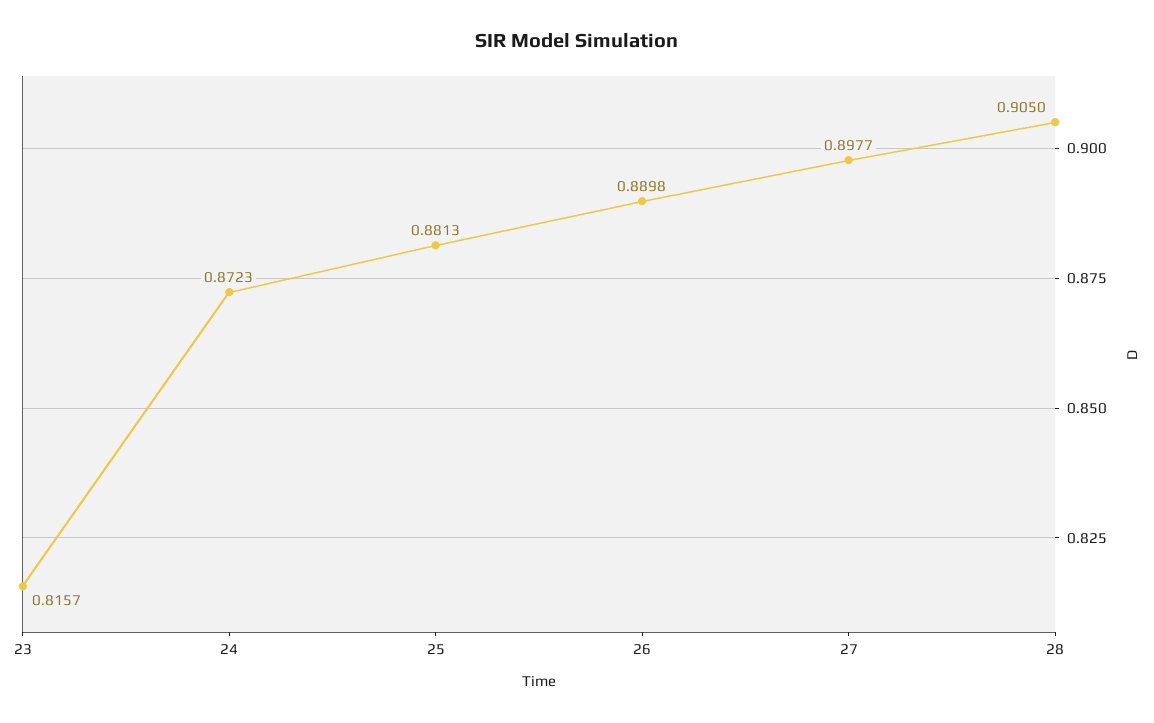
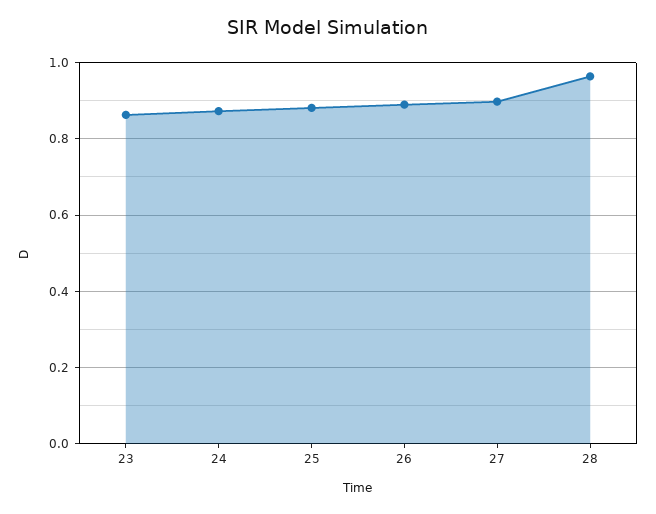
  {
-   "23": 0.8157,
+   "23": 0.86,
    "24": 0.8723,
    "25": 0.8813,
    "26": 0.8898,
    "27": 0.8977,
-   "28": 0.905
+   "28": 0.96
  }

